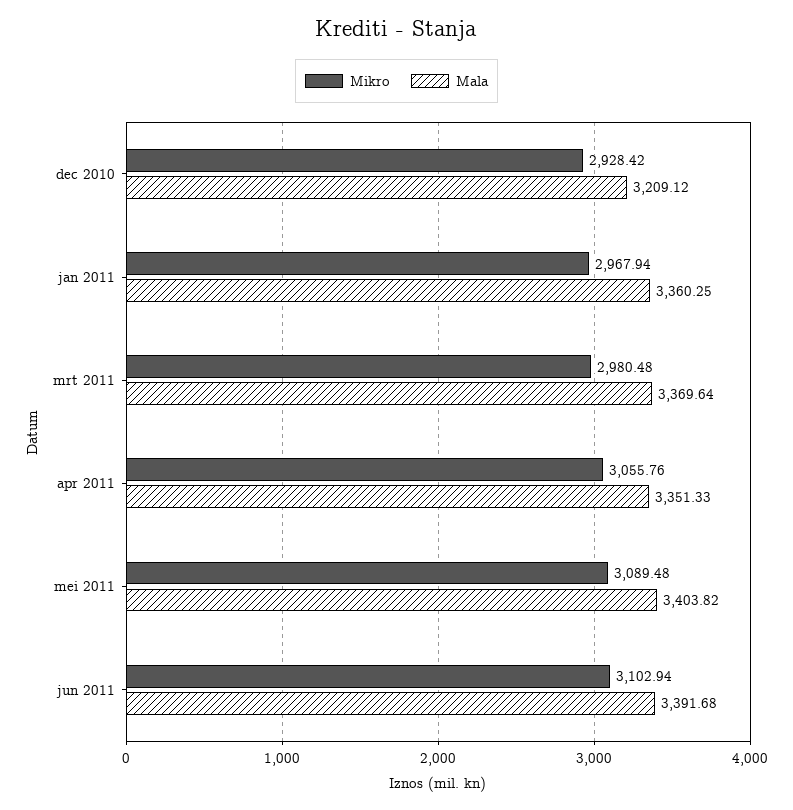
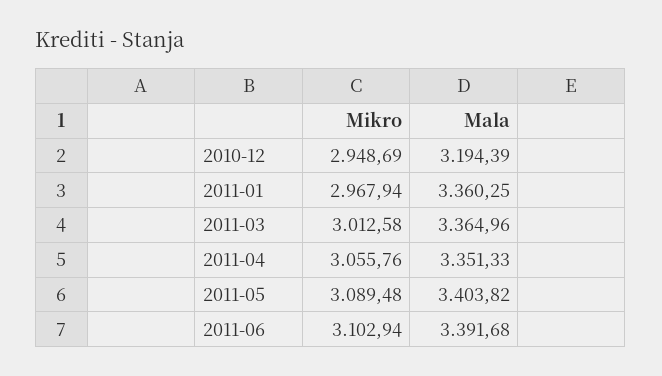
  {
    "Mikro": {
-     "dec 2010": 2928.42,
+     "dec 2010": 2948.69,
      "jan 2011": 2967.94,
-     "mrt 2011": 2980.48,
+     "mrt 2011": 3012.58,
      "apr 2011": 3055.76,
      "mei 2011": 3089.48,
      "jun 2011": 3102.94
    },
    "Mala": {
-     "dec 2010": 3209.12,
+     "dec 2010": 3194.39,
      "jan 2011": 3360.25,
-     "mrt 2011": 3369.64,
+     "mrt 2011": 3364.96,
      "apr 2011": 3351.33,
      "mei 2011": 3403.82,
      "jun 2011": 3391.68
    }
  }

